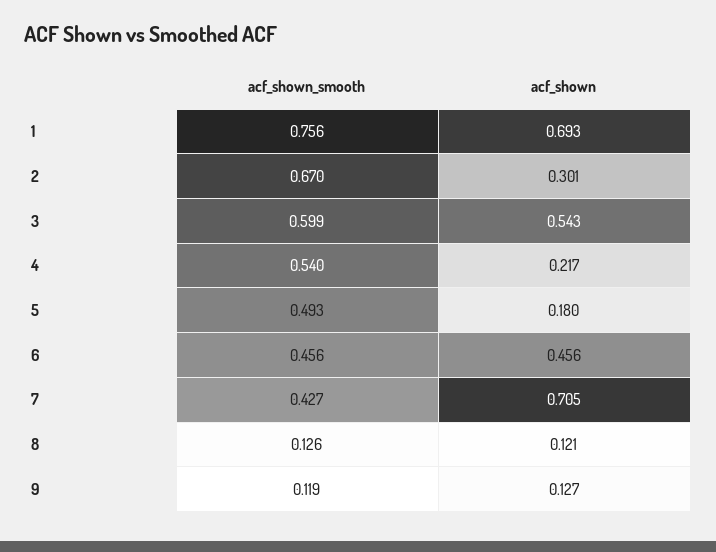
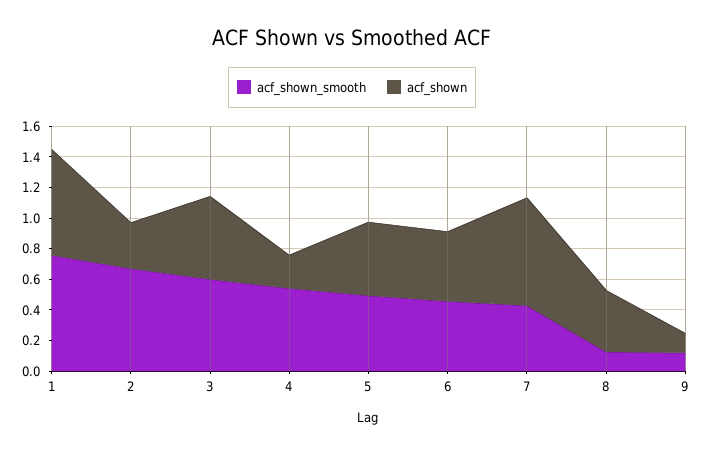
  {
    "acf_shown_smooth": {
      "1": 0.756,
      "2": 0.67,
      "3": 0.599,
      "4": 0.54,
      "5": 0.493,
      "6": 0.456,
      "7": 0.427,
      "8": 0.126,
      "9": 0.119
    },
    "acf_shown": {
      "1": 0.693,
      "2": 0.301,
      "3": 0.543,
      "4": 0.217,
-     "5": 0.18,
+     "5": 0.5,
      "6": 0.456,
      "7": 0.705,
-     "8": 0.121,
+     "8": 0.4,
      "9": 0.127
    }
  }

